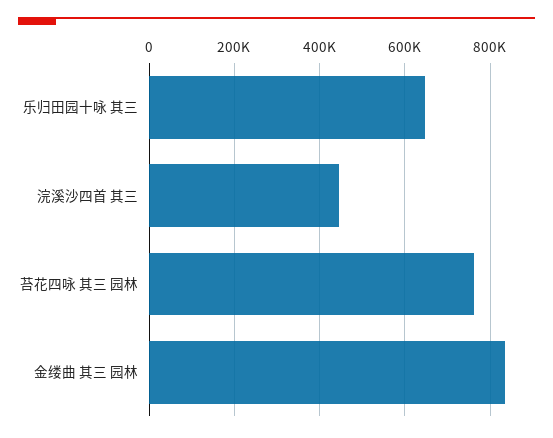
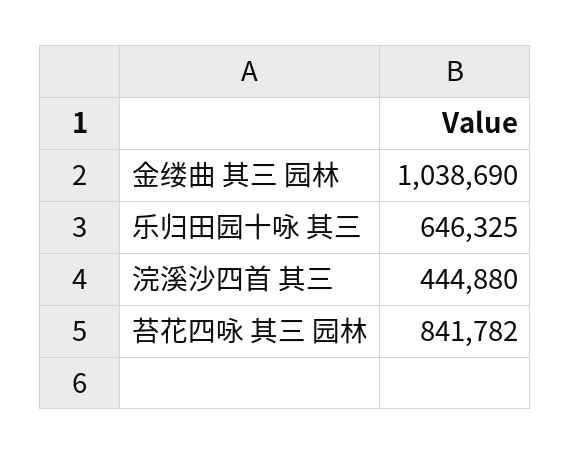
  {
    "乐归田园十咏 其三": 646325,
    "浣溪沙四首 其三": 444880,
-   "苔花四咏 其三 园林": 760000,
+   "苔花四咏 其三 园林": 841782,
-   "金缕曲 其三 园林": 840000
+   "金缕曲 其三 园林": 1038690
  }

